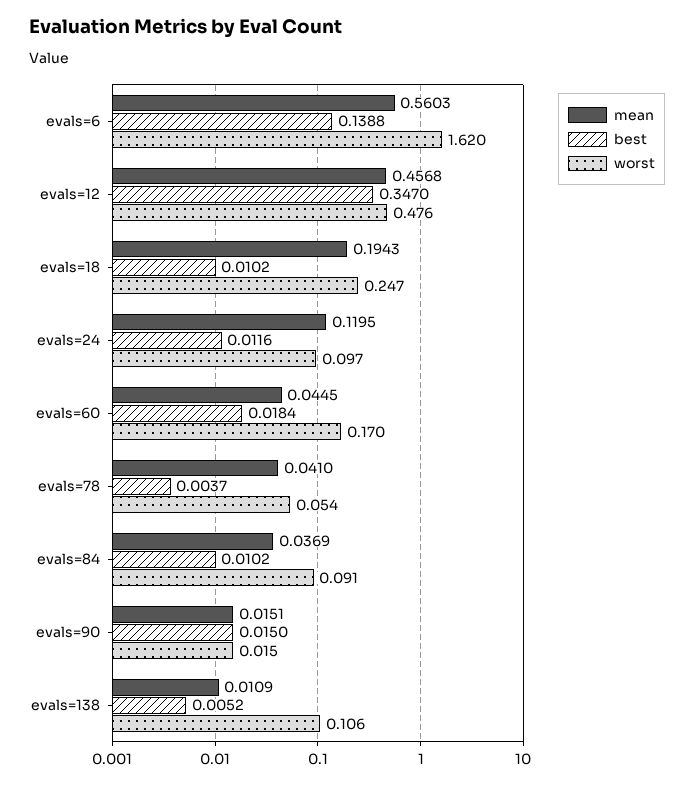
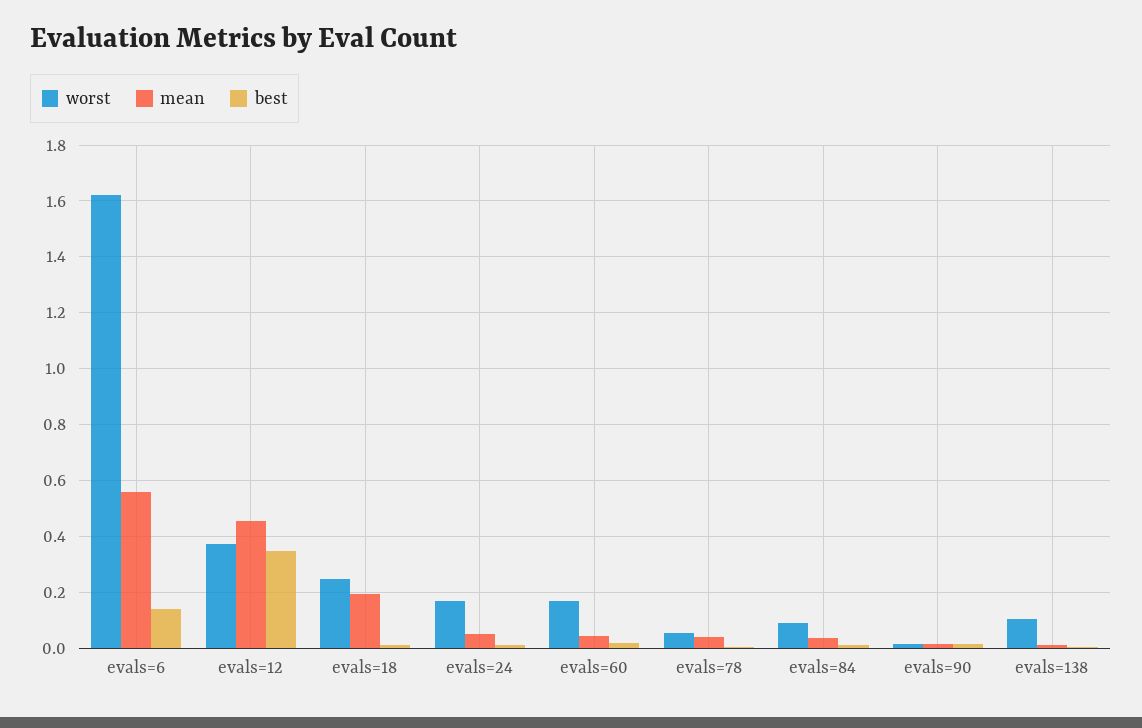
  {
    "mean": {
      "evals=6": 0.5603,
      "evals=12": 0.4568,
      "evals=18": 0.1943,
-     "evals=24": 0.1195,
+     "evals=24": 0.05,
      "evals=60": 0.0445,
      "evals=78": 0.041,
      "evals=84": 0.0369,
      "evals=90": 0.0151,
      "evals=138": 0.0109
    },
    "best": {
      "evals=6": 0.1388,
      "evals=12": 0.347,
      "evals=18": 0.0102,
      "evals=24": 0.0116,
      "evals=60": 0.0184,
      "evals=78": 0.0037,
      "evals=84": 0.0102,
      "evals=90": 0.015,
      "evals=138": 0.0052
    },
    "worst": {
      "evals=6": 1.62,
-     "evals=12": 0.476,
+     "evals=12": 0.375,
      "evals=18": 0.247,
-     "evals=24": 0.097,
+     "evals=24": 0.175,
      "evals=60": 0.17,
      "evals=78": 0.054,
      "evals=84": 0.091,
      "evals=90": 0.015,
      "evals=138": 0.106
    }
  }

